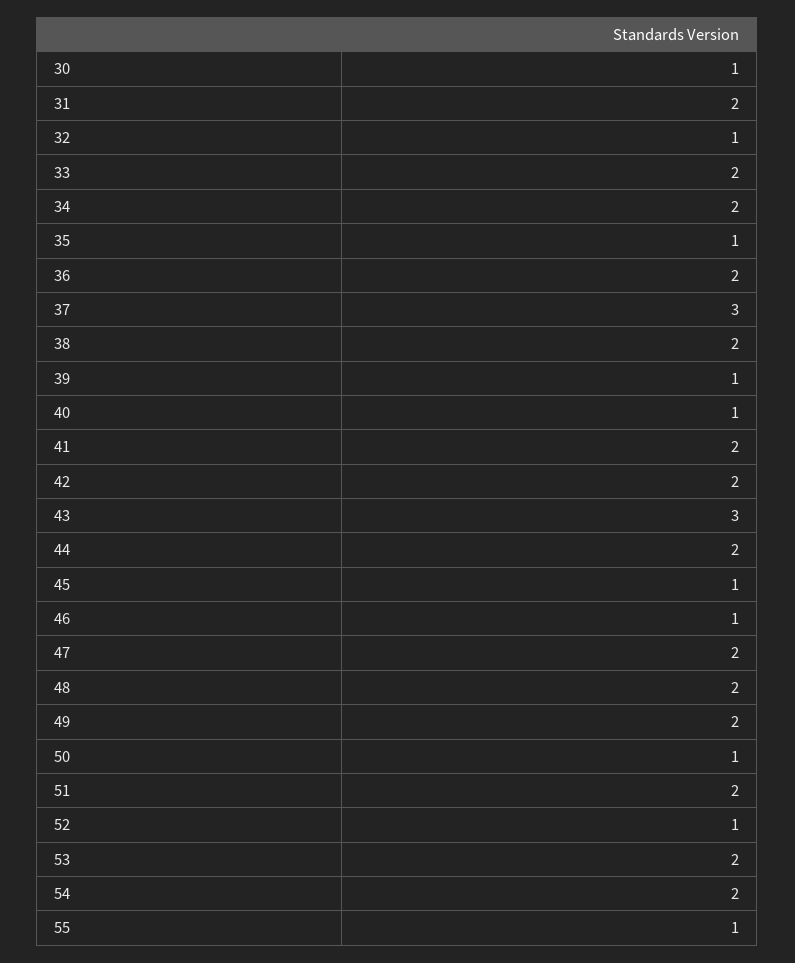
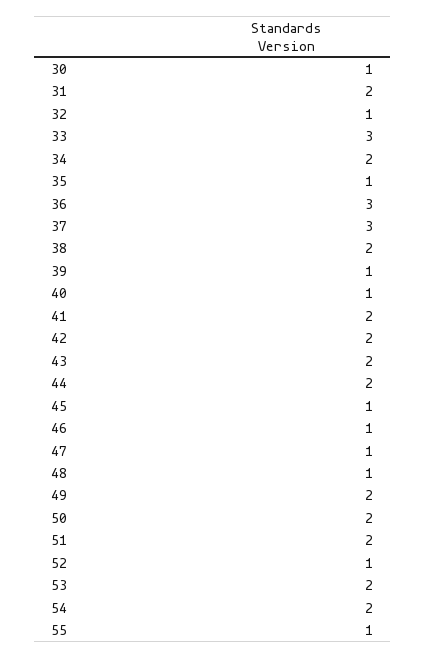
  {
    "30": 1,
    "31": 2,
    "32": 1,
-   "33": 2,
+   "33": 3,
    "34": 2,
    "35": 1,
-   "36": 2,
+   "36": 3,
    "37": 3,
    "38": 2,
    "39": 1,
    "40": 1,
    "41": 2,
    "42": 2,
-   "43": 3,
+   "43": 2,
    "44": 2,
    "45": 1,
    "46": 1,
-   "47": 2,
+   "47": 1,
-   "48": 2,
+   "48": 1,
    "49": 2,
-   "50": 1,
+   "50": 2,
    "51": 2,
    "52": 1,
    "53": 2,
    "54": 2,
    "55": 1
  }

